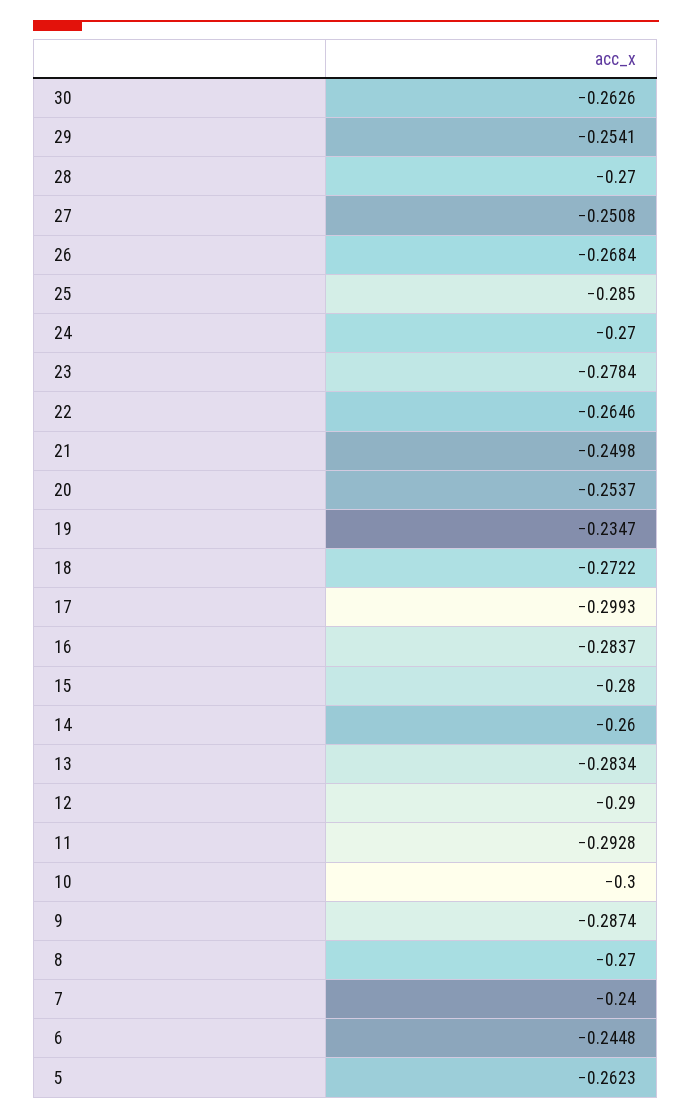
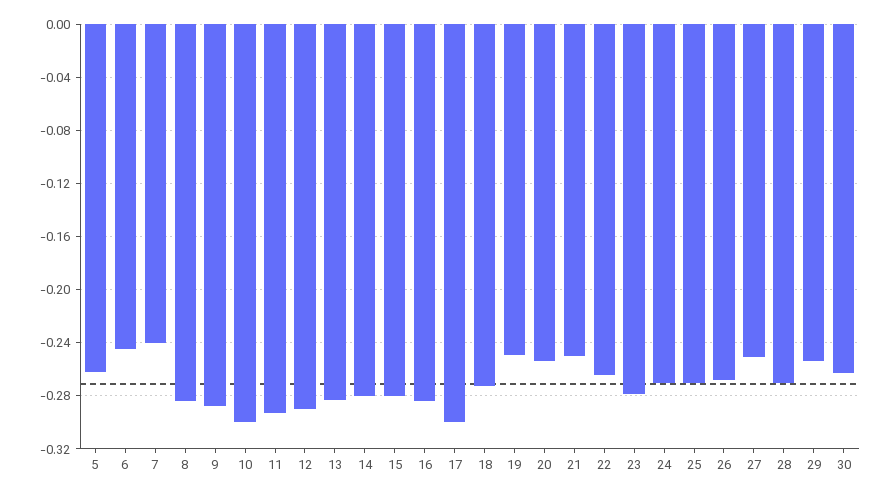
  {
    "30": -0.2626,
    "29": -0.2541,
    "28": -0.27,
    "27": -0.2508,
    "26": -0.2684,
-   "25": -0.285,
+   "25": -0.27,
    "24": -0.27,
    "23": -0.2784,
    "22": -0.2646,
    "21": -0.2498,
    "20": -0.2537,
-   "19": -0.2347,
+   "19": -0.25,
    "18": -0.2722,
    "17": -0.2993,
    "16": -0.2837,
    "15": -0.28,
-   "14": -0.26,
+   "14": -0.28,
    "13": -0.2834,
    "12": -0.29,
    "11": -0.2928,
    "10": -0.3,
    "9": -0.2874,
-   "8": -0.27,
+   "8": -0.285,
    "7": -0.24,
    "6": -0.2448,
    "5": -0.2623
  }

